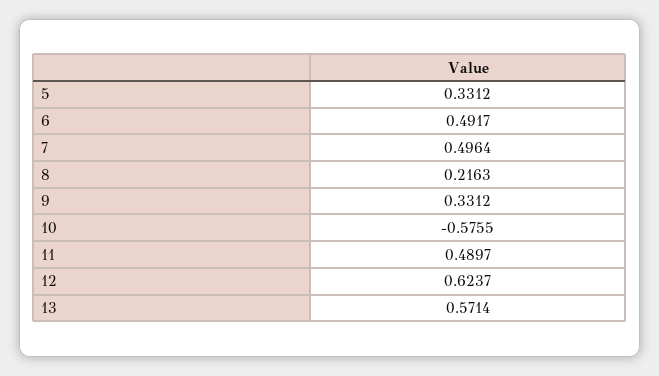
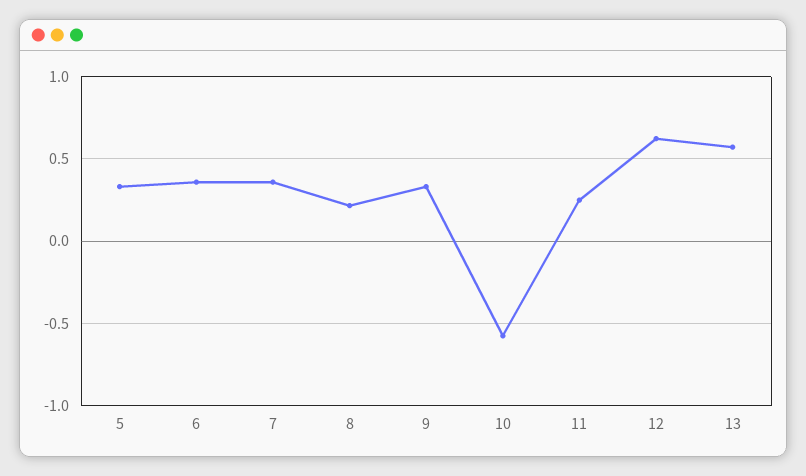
  {
    "5": 0.3312,
-   "6": 0.4917,
+   "6": 0.35,
-   "7": 0.4964,
+   "7": 0.35,
    "8": 0.2163,
    "9": 0.3312,
    "10": -0.5755,
-   "11": 0.4897,
+   "11": 0.25,
    "12": 0.6237,
    "13": 0.5714
  }

